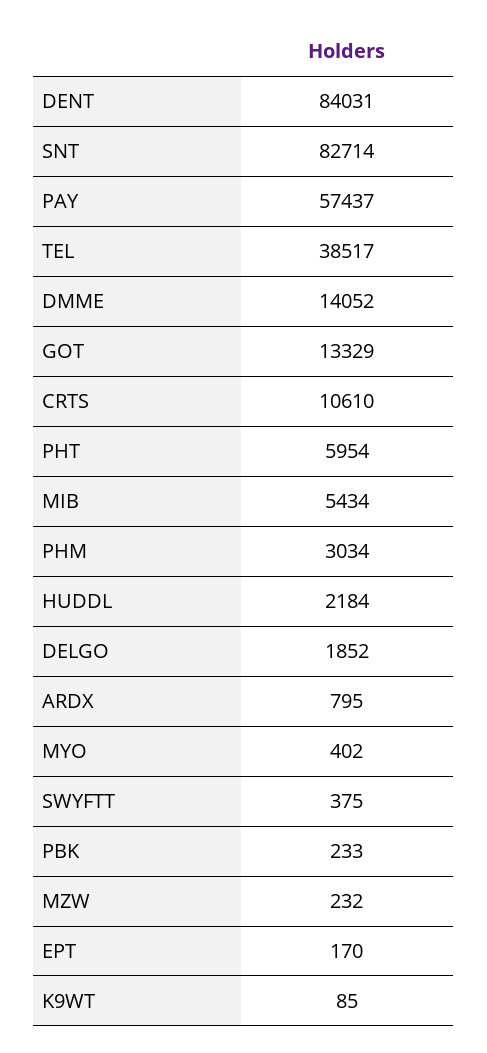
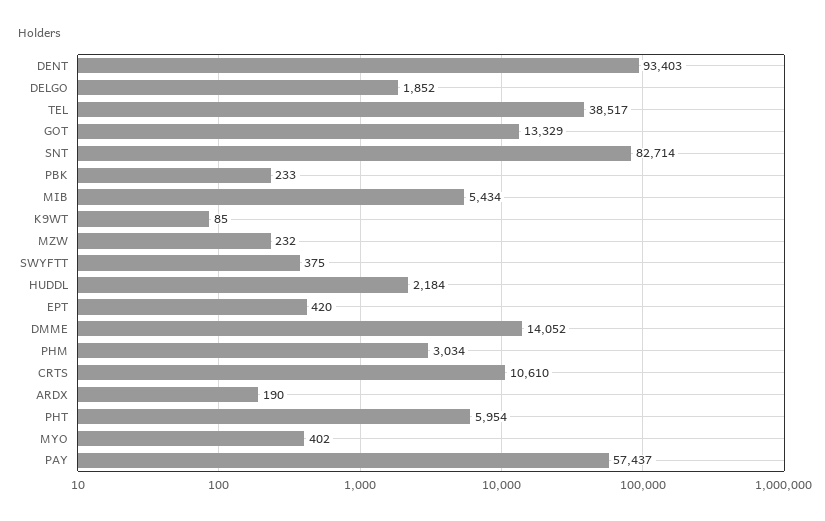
  {
-   "DENT": 84031,
+   "DENT": 93403,
    "SNT": 82714,
    "PAY": 57437,
    "TEL": 38517,
    "DMME": 14052,
    "GOT": 13329,
    "CRTS": 10610,
    "PHT": 5954,
    "MIB": 5434,
    "PHM": 3034,
    "HUDDL": 2184,
    "DELGO": 1852,
-   "ARDX": 795,
+   "ARDX": 190,
    "MYO": 402,
    "SWYFTT": 375,
    "PBK": 233,
    "MZW": 232,
-   "EPT": 170,
+   "EPT": 420,
    "K9WT": 85
  }

